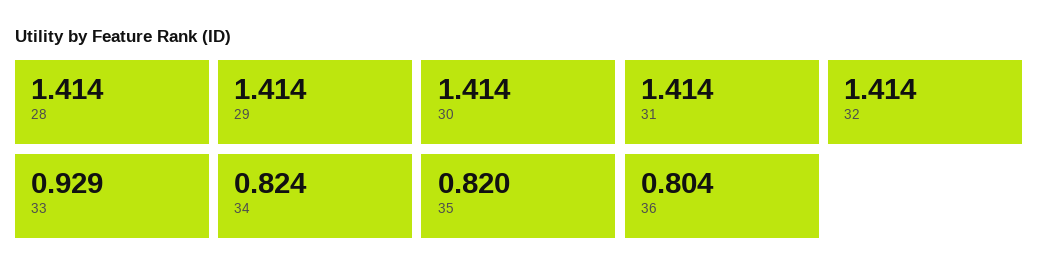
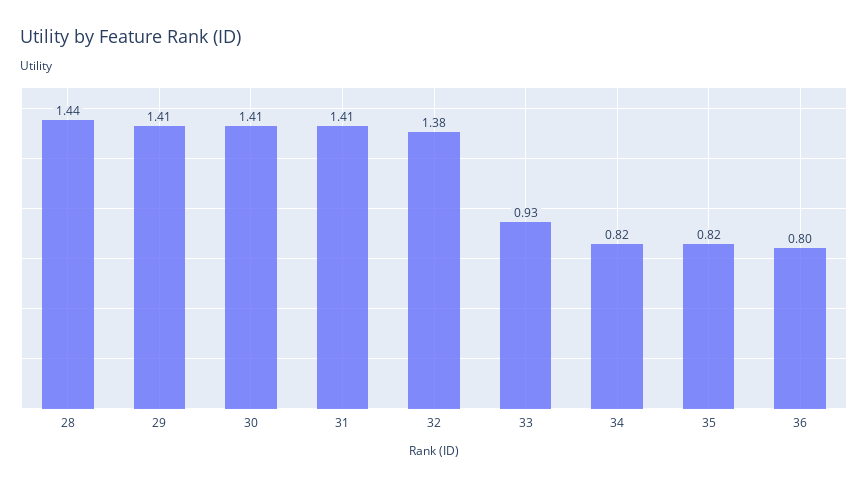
  {
-   "28": 1.414,
+   "28": 1.44,
    "29": 1.414,
    "30": 1.414,
    "31": 1.414,
-   "32": 1.414,
+   "32": 1.38,
    "33": 0.929,
    "34": 0.824,
    "35": 0.82,
    "36": 0.804
  }

